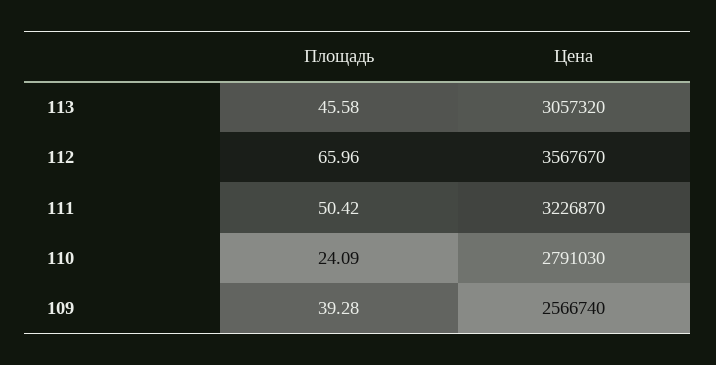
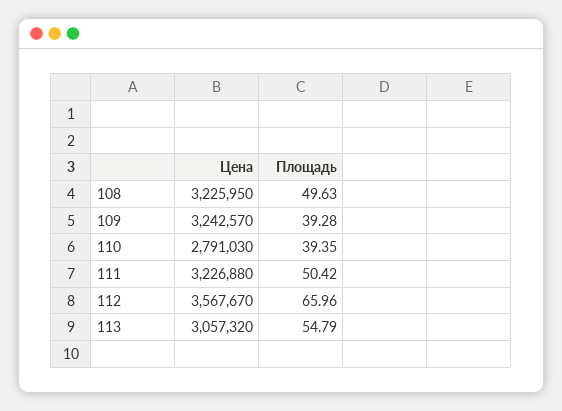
  {
    "Площадь": {
-     "113": 45.58,
+     "113": 54.79,
      "112": 65.96,
      "111": 50.42,
-     "110": 24.09,
+     "110": 39.35,
-     "109": 39.28
+     "109": 39.28,
+     "108": 49.63
    },
    "Цена": {
      "113": 3057320,
      "112": 3567670,
-     "111": 3226870,
+     "111": 3226880,
      "110": 2791030,
-     "109": 2566740
+     "109": 3242570,
+     "108": 3225950
    }
  }

